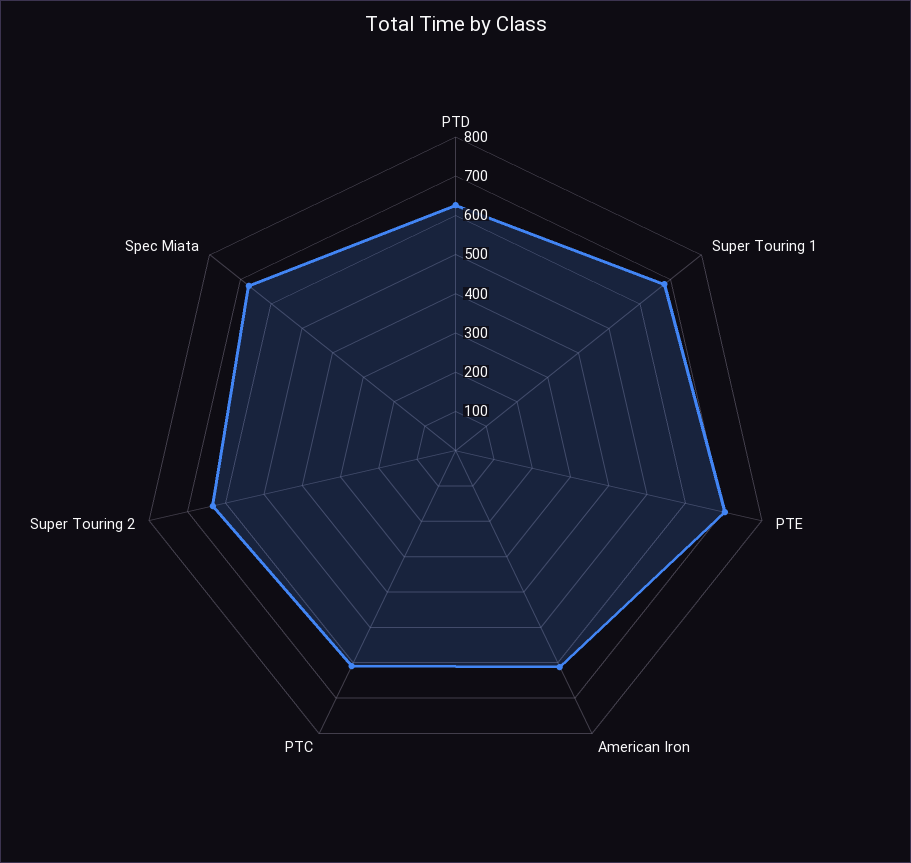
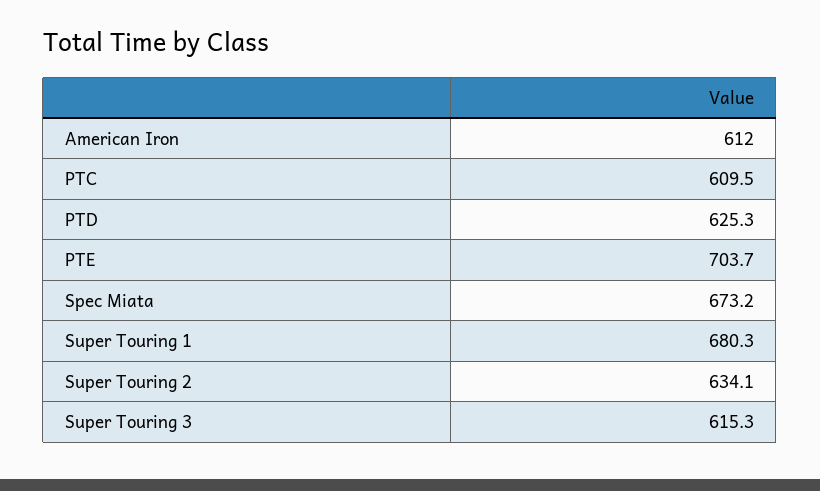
  {
    "PTD": 625.3,
    "Super Touring 1": 680.3,
    "PTE": 703.7,
    "American Iron": 612,
    "PTC": 609.5,
    "Super Touring 2": 634.1,
-   "Spec Miata": 673.2
+   "Spec Miata": 673.2,
+   "Super Touring 3": 615.3
  }

